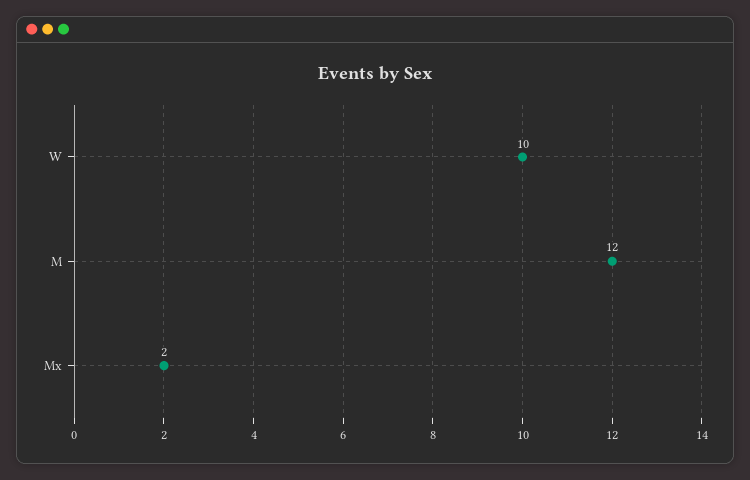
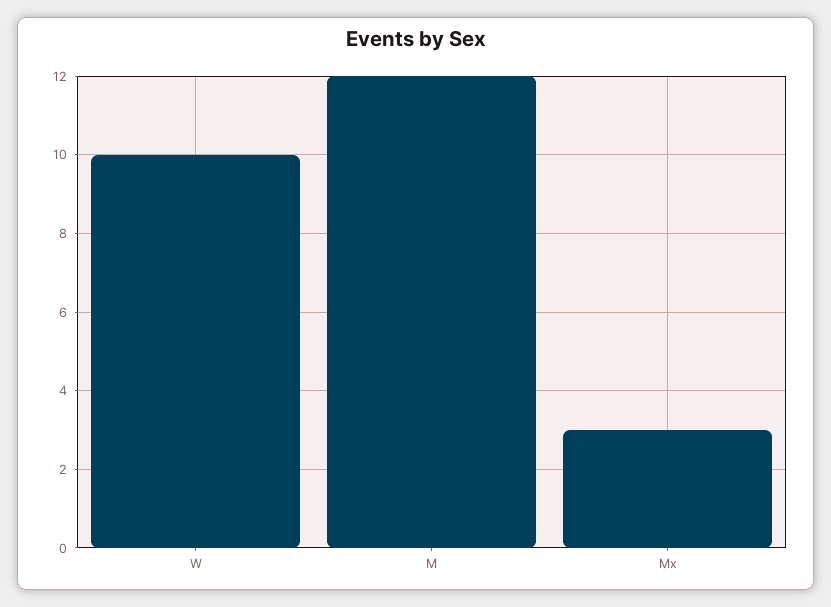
  {
    "W": 10,
    "M": 12,
-   "Mx": 2
+   "Mx": 3
  }

